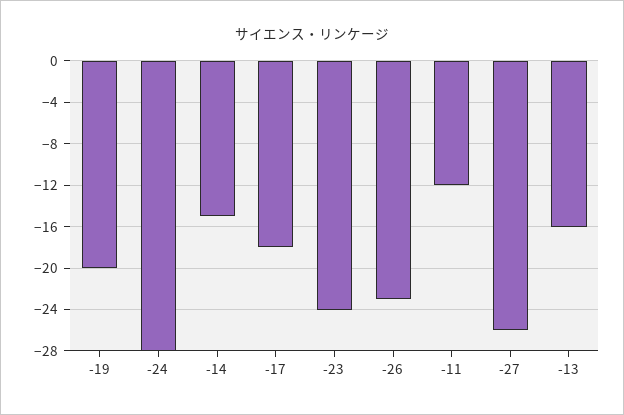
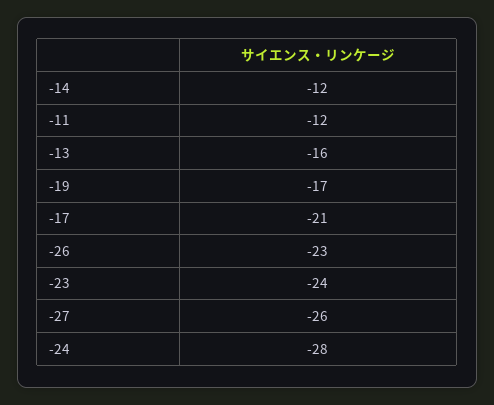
  {
-   "-19": -20,
+   "-19": -17,
    "-24": -28,
-   "-14": -15,
+   "-14": -12,
-   "-17": -18,
+   "-17": -21,
    "-23": -24,
    "-26": -23,
    "-11": -12,
    "-27": -26,
    "-13": -16
  }

